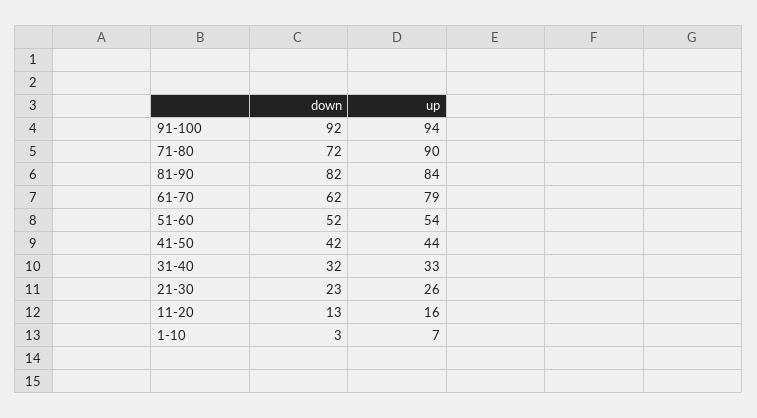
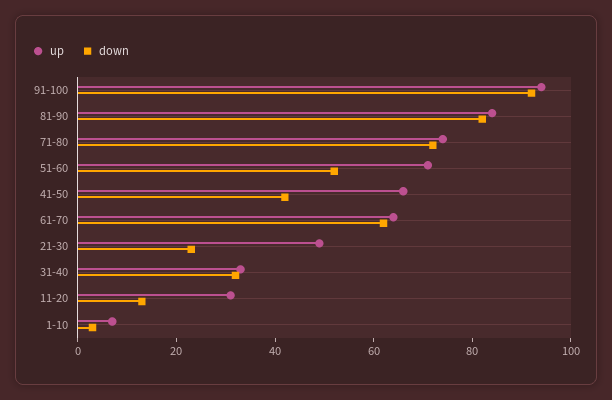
  {
    "down": {
      "91-100": 92,
      "71-80": 72,
      "81-90": 82,
      "61-70": 62,
      "51-60": 52,
      "41-50": 42,
      "31-40": 32,
      "21-30": 23,
      "11-20": 13,
      "1-10": 3
    },
    "up": {
      "91-100": 94,
-     "71-80": 90,
+     "71-80": 75,
      "81-90": 84,
-     "61-70": 79,
+     "61-70": 65,
-     "51-60": 54,
+     "51-60": 70,
-     "41-50": 44,
+     "41-50": 65,
      "31-40": 33,
-     "21-30": 26,
+     "21-30": 50,
-     "11-20": 16,
+     "11-20": 30,
      "1-10": 7
    }
  }

